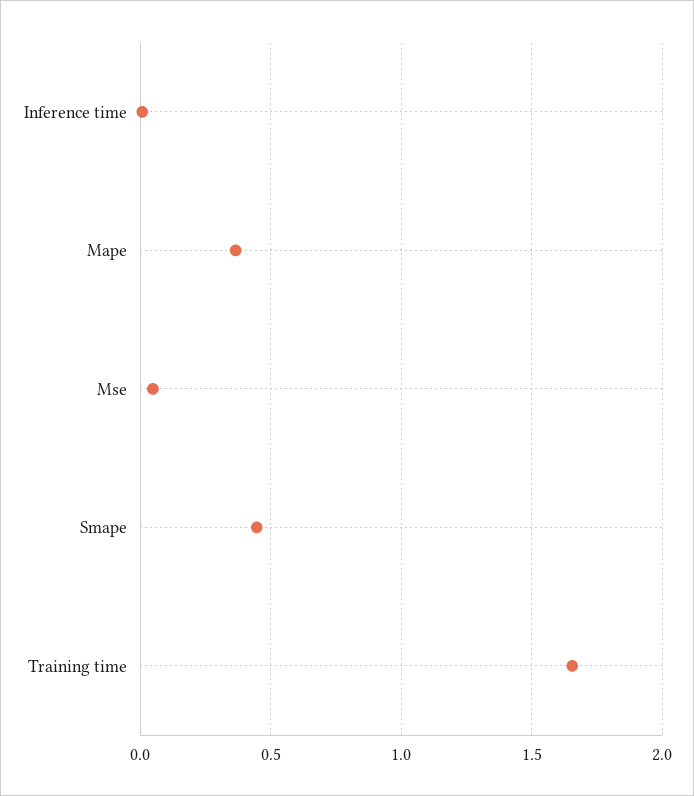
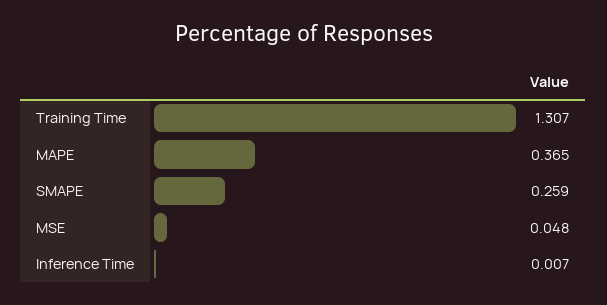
  {
    "Inference time": 0.007,
    "Mape": 0.365,
    "Mse": 0.048,
-   "Smape": 0.45,
+   "Smape": 0.259,
-   "Training time": 1.65
+   "Training time": 1.307
  }

